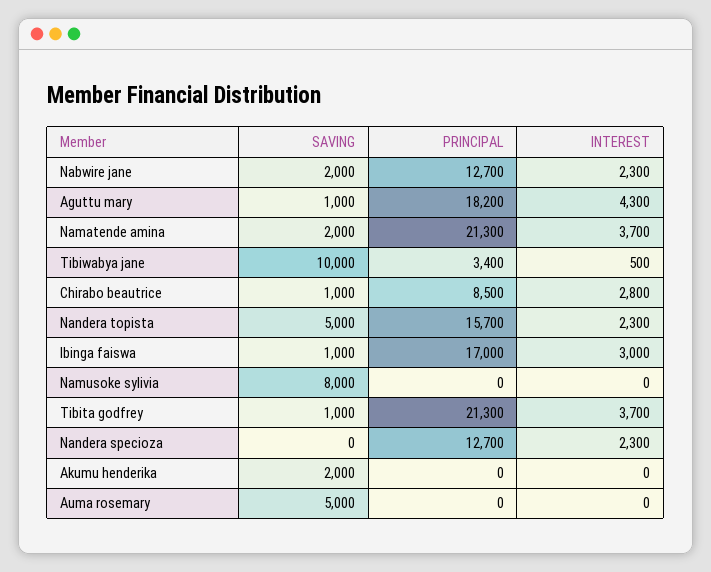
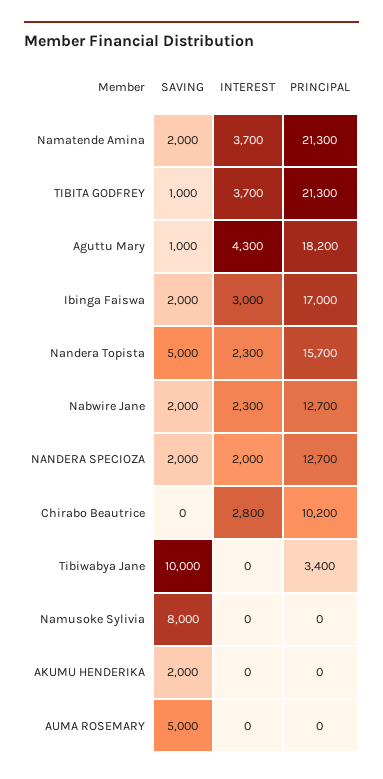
  {
    "SAVING": {
      "Nabwire jane": 2000,
      "Aguttu mary": 1000,
      "Namatende amina": 2000,
      "Tibiwabya jane": 10000,
-     "Chirabo beautrice": 1000,
+     "Chirabo beautrice": 0,
      "Nandera topista": 5000,
-     "Ibinga faiswa": 1000,
+     "Ibinga faiswa": 2000,
      "Namusoke sylivia": 8000,
      "Tibita godfrey": 1000,
-     "Nandera specioza": 0,
+     "Nandera specioza": 2000,
      "Akumu henderika": 2000,
      "Auma rosemary": 5000
    },
    "PRINCIPAL": {
      "Nabwire jane": 12700,
      "Aguttu mary": 18200,
      "Namatende amina": 21300,
      "Tibiwabya jane": 3400,
-     "Chirabo beautrice": 8500,
+     "Chirabo beautrice": 10200,
      "Nandera topista": 15700,
      "Ibinga faiswa": 17000,
      "Namusoke sylivia": 0,
      "Tibita godfrey": 21300,
      "Nandera specioza": 12700,
      "Akumu henderika": 0,
      "Auma rosemary": 0
    },
    "INTEREST": {
      "Nabwire jane": 2300,
      "Aguttu mary": 4300,
      "Namatende amina": 3700,
-     "Tibiwabya jane": 500,
+     "Tibiwabya jane": 0,
      "Chirabo beautrice": 2800,
      "Nandera topista": 2300,
      "Ibinga faiswa": 3000,
      "Namusoke sylivia": 0,
      "Tibita godfrey": 3700,
-     "Nandera specioza": 2300,
+     "Nandera specioza": 2000,
      "Akumu henderika": 0,
      "Auma rosemary": 0
    }
  }

